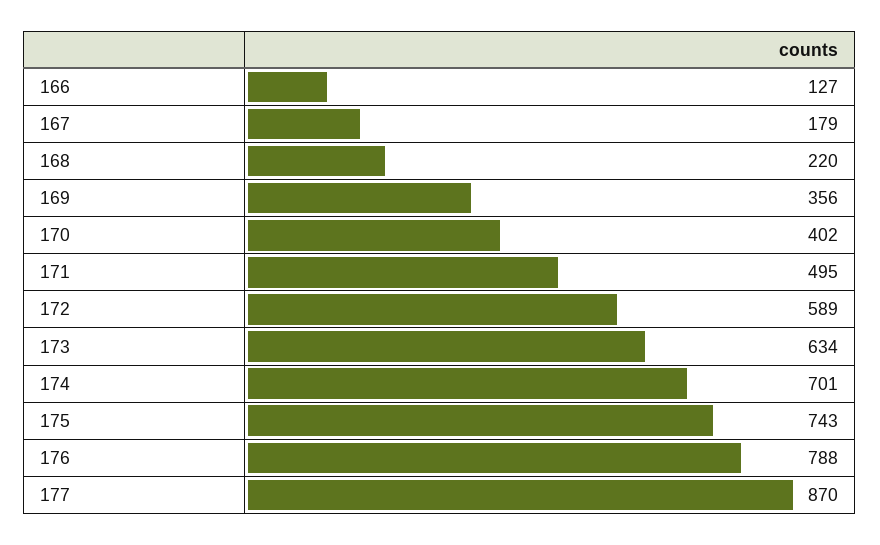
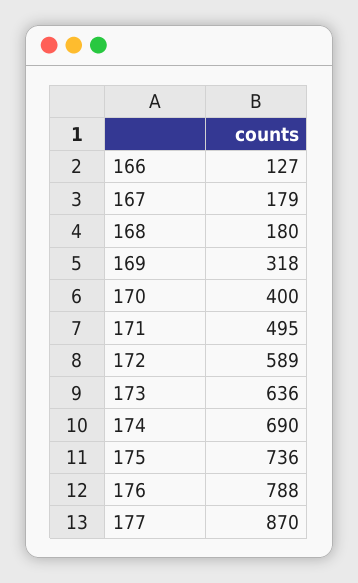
  {
    "166": 127,
    "167": 179,
-   "168": 220,
+   "168": 180,
-   "169": 356,
+   "169": 318,
-   "170": 402,
+   "170": 400,
    "171": 495,
    "172": 589,
-   "173": 634,
+   "173": 636,
-   "174": 701,
+   "174": 690,
-   "175": 743,
+   "175": 736,
    "176": 788,
    "177": 870
  }

